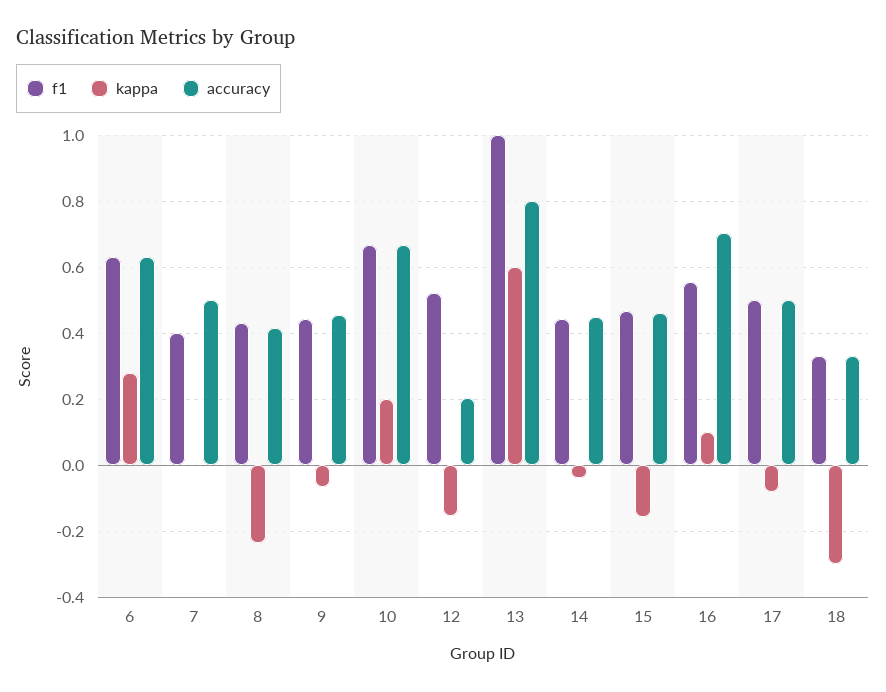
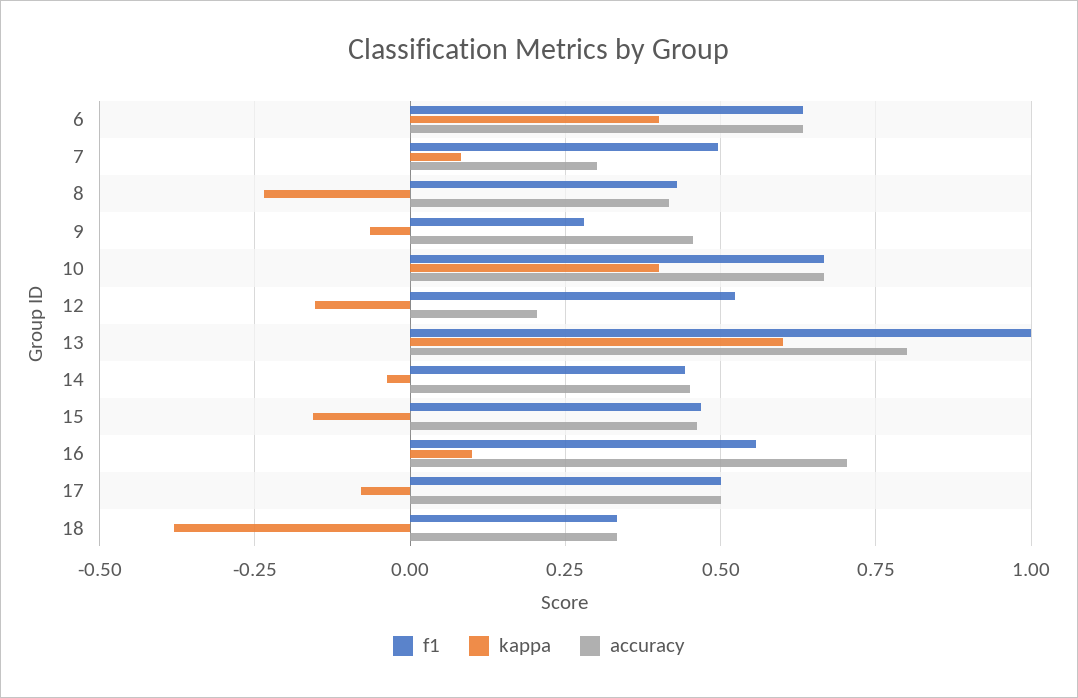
  {
    "f1": {
      "6": 0.64,
-     "7": 0.4,
+     "7": 0.5,
      "8": 0.44,
-     "9": 0.44,
+     "9": 0.275,
      "10": 0.66,
      "12": 0.52,
      "13": 1,
      "14": 0.44,
      "15": 0.46,
      "16": 0.56,
      "17": 0.5,
      "18": 0.34
    },
    "kappa": {
-     "6": 0.28,
+     "6": 0.4,
-     "7": 0,
+     "7": 0.075,
      "8": -0.24,
      "9": -0.06,
-     "10": 0.2,
+     "10": 0.4,
      "12": -0.16,
      "13": 0.6,
      "14": -0.04,
      "15": -0.16,
      "16": 0.1,
      "17": -0.08,
-     "18": -0.3
+     "18": -0.375
    },
    "accuracy": {
      "6": 0.64,
-     "7": 0.5,
+     "7": 0.3,
      "8": 0.42,
      "9": 0.46,
      "10": 0.66,
      "12": 0.2,
      "13": 0.8,
      "14": 0.46,
      "15": 0.46,
      "16": 0.7,
      "17": 0.5,
      "18": 0.34
    }
  }

